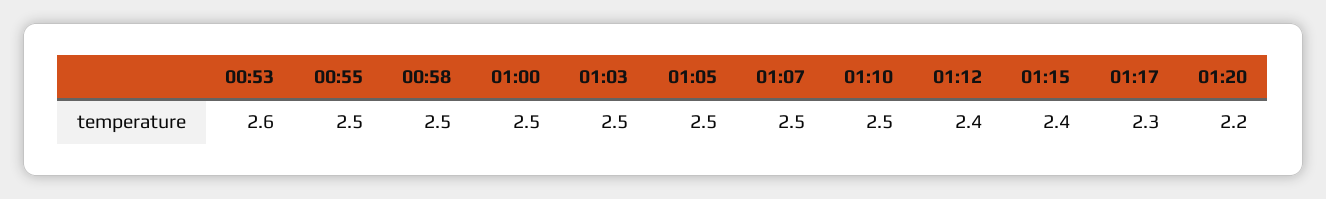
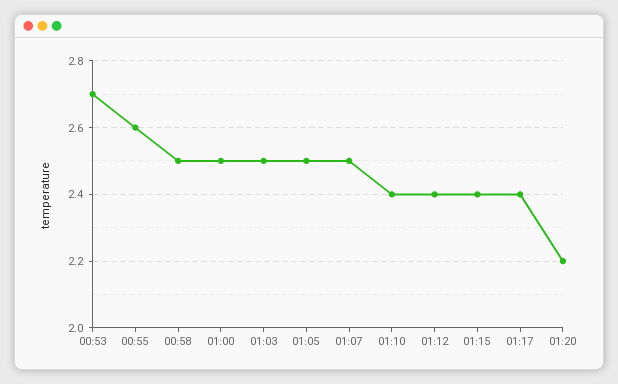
  {
-   "00:53": 2.6,
+   "00:53": 2.7,
-   "00:55": 2.5,
+   "00:55": 2.6,
    "00:58": 2.5,
    "01:00": 2.5,
    "01:03": 2.5,
    "01:05": 2.5,
    "01:07": 2.5,
-   "01:10": 2.5,
+   "01:10": 2.4,
    "01:12": 2.4,
    "01:15": 2.4,
-   "01:17": 2.3,
+   "01:17": 2.4,
    "01:20": 2.2
  }

